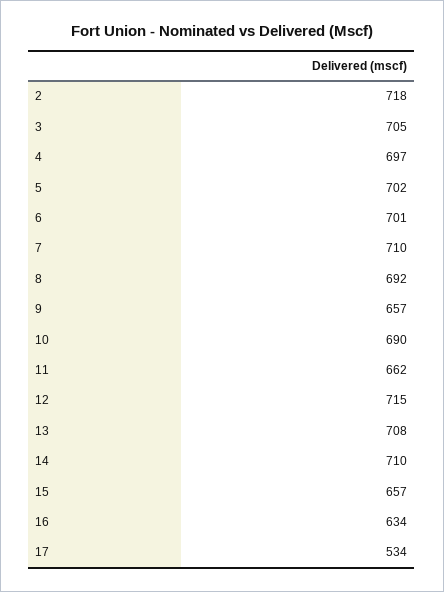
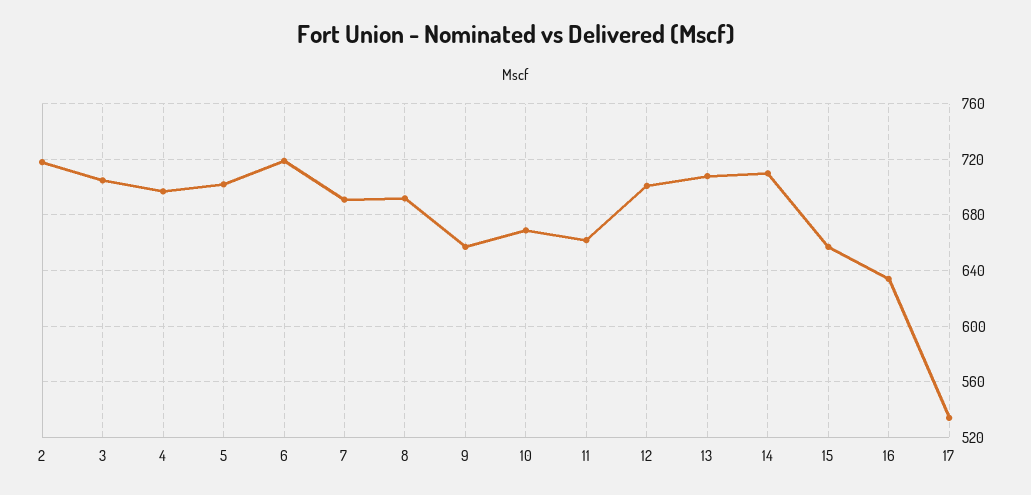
  {
    "2": 718,
    "3": 705,
    "4": 697,
    "5": 702,
-   "6": 701,
+   "6": 720,
-   "7": 710,
+   "7": 690,
    "8": 692,
    "9": 657,
-   "10": 690,
+   "10": 670,
    "11": 662,
-   "12": 715,
+   "12": 700,
    "13": 708,
    "14": 710,
    "15": 657,
    "16": 634,
    "17": 534
  }

